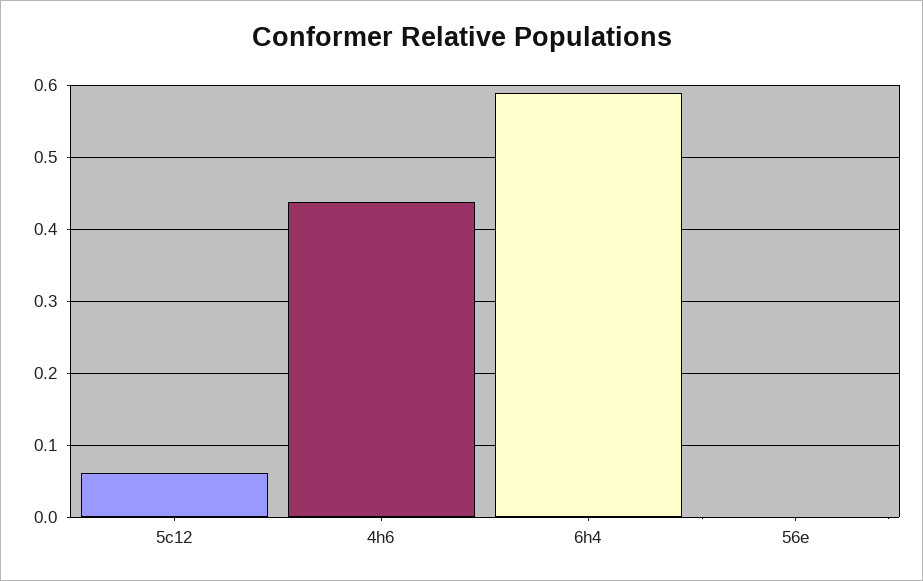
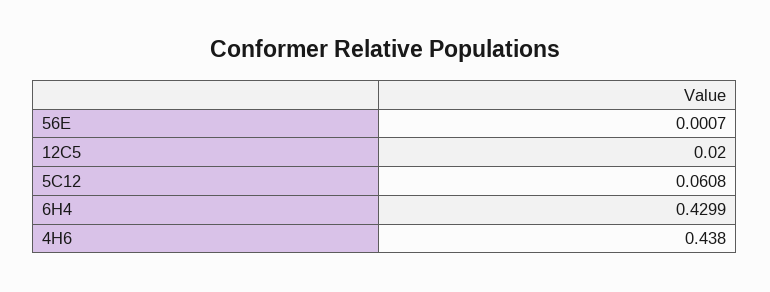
  {
    "5c12": 0.0608,
    "4h6": 0.438,
-   "6h4": 0.59,
+   "6h4": 0.4299,
-   "56e": 0.0007
+   "56e": 0.0007,
+   "12C5": 0.02
  }

